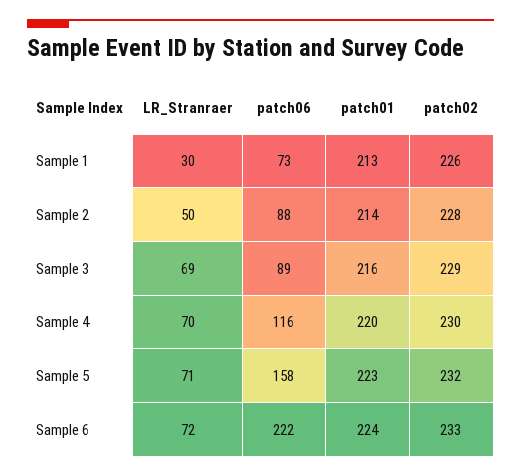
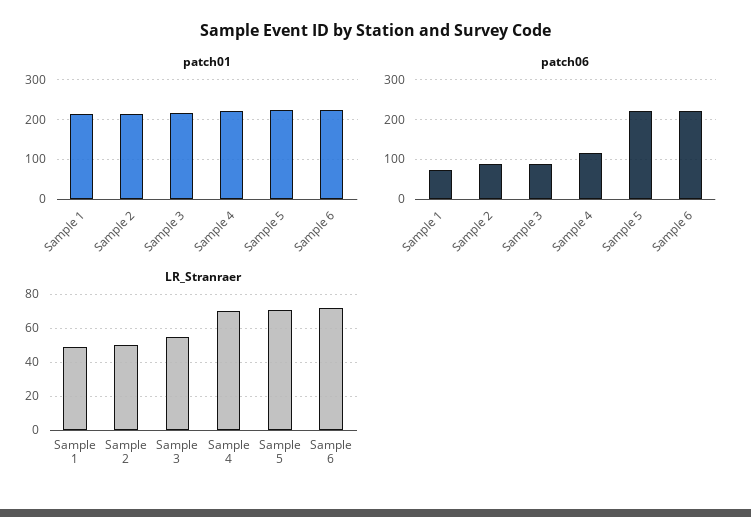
  {
    "LR_Stranraer": {
-     "Sample 1": 30,
+     "Sample 1": 50,
      "Sample 2": 50,
-     "Sample 3": 69,
+     "Sample 3": 55,
      "Sample 4": 70,
      "Sample 5": 71,
      "Sample 6": 72
    },
    "patch06": {
      "Sample 1": 73,
      "Sample 2": 88,
      "Sample 3": 89,
      "Sample 4": 116,
-     "Sample 5": 158,
+     "Sample 5": 220,
      "Sample 6": 222
    },
    "patch01": {
      "Sample 1": 213,
      "Sample 2": 214,
      "Sample 3": 216,
      "Sample 4": 220,
      "Sample 5": 223,
      "Sample 6": 224
-   },
+   }
-   "patch02": {
-     "Sample 1": 226,
-     "Sample 2": 228,
-     "Sample 3": 229,
-     "Sample 4": 230,
-     "Sample 5": 232,
-     "Sample 6": 233
-   }
  }

